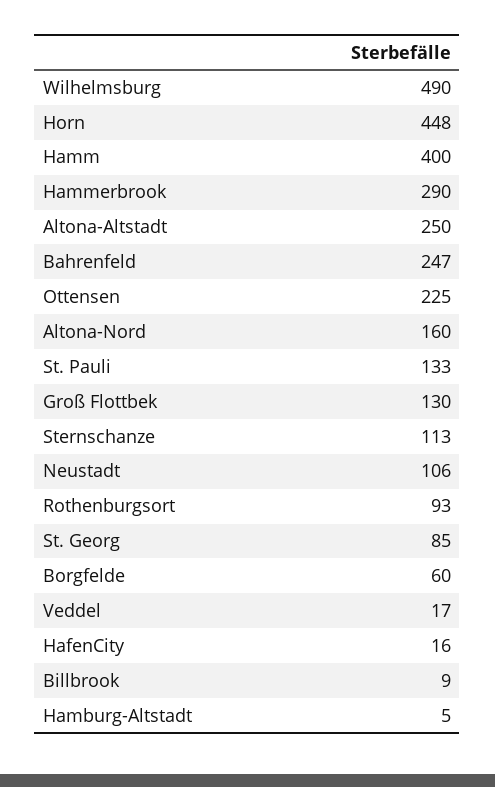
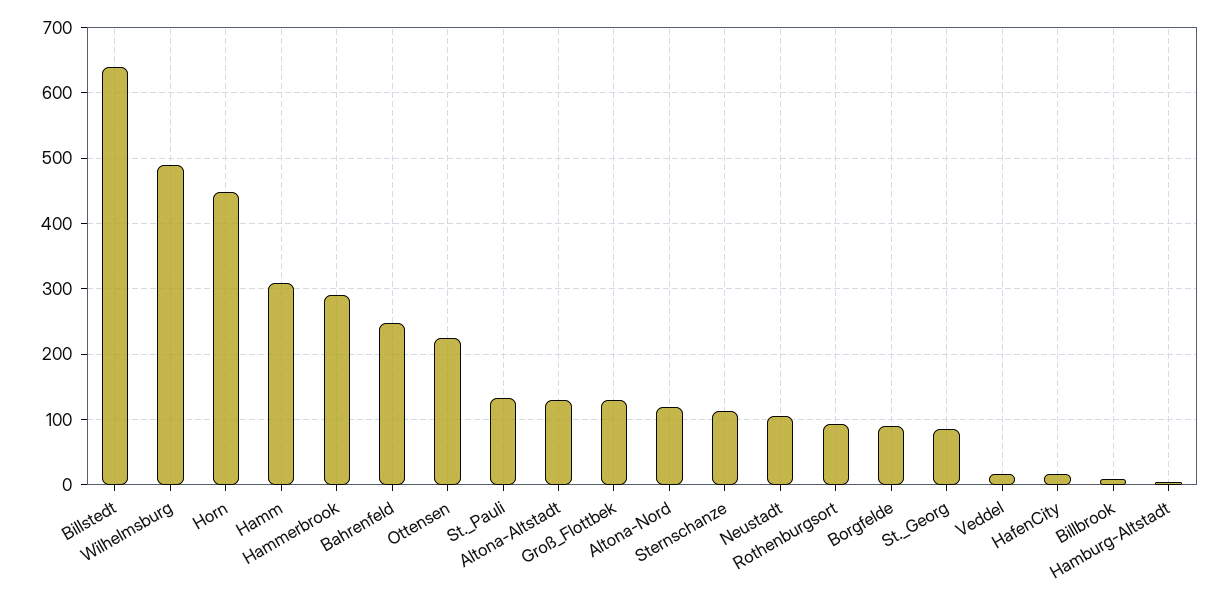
  {
    "Wilhelmsburg": 490,
    "Horn": 448,
-   "Hamm": 400,
+   "Hamm": 310,
    "Hammerbrook": 290,
-   "Altona-Altstadt": 250,
+   "Altona-Altstadt": 130,
    "Bahrenfeld": 247,
    "Ottensen": 225,
-   "Altona-Nord": 160,
+   "Altona-Nord": 120,
    "St. Pauli": 133,
    "Groß Flottbek": 130,
    "Sternschanze": 113,
    "Neustadt": 106,
    "Rothenburgsort": 93,
    "St. Georg": 85,
-   "Borgfelde": 60,
+   "Borgfelde": 90,
    "Veddel": 17,
    "HafenCity": 16,
    "Billbrook": 9,
-   "Hamburg-Altstadt": 5
+   "Hamburg-Altstadt": 5,
+   "Billstedt": 640
  }

